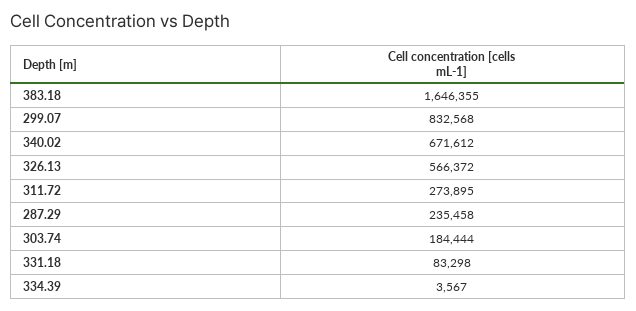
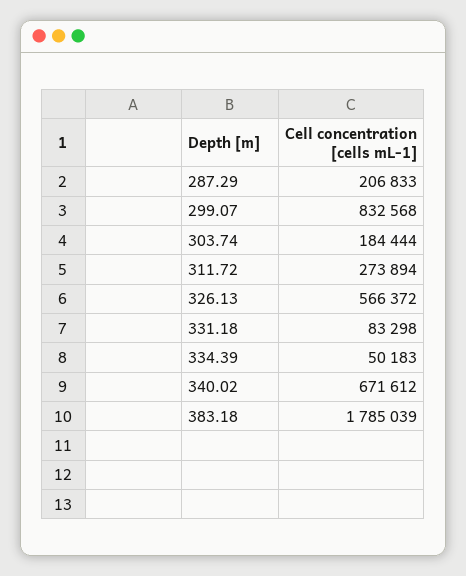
  {
-   "383.18": 1646355,
+   "383.18": 1785039,
    "299.07": 832568,
    "340.02": 671612,
    "326.13": 566372,
-   "311.72": 273895,
+   "311.72": 273894,
-   "287.29": 235458,
+   "287.29": 206833,
    "303.74": 184444,
    "331.18": 83298,
-   "334.39": 3567
+   "334.39": 50183
  }

